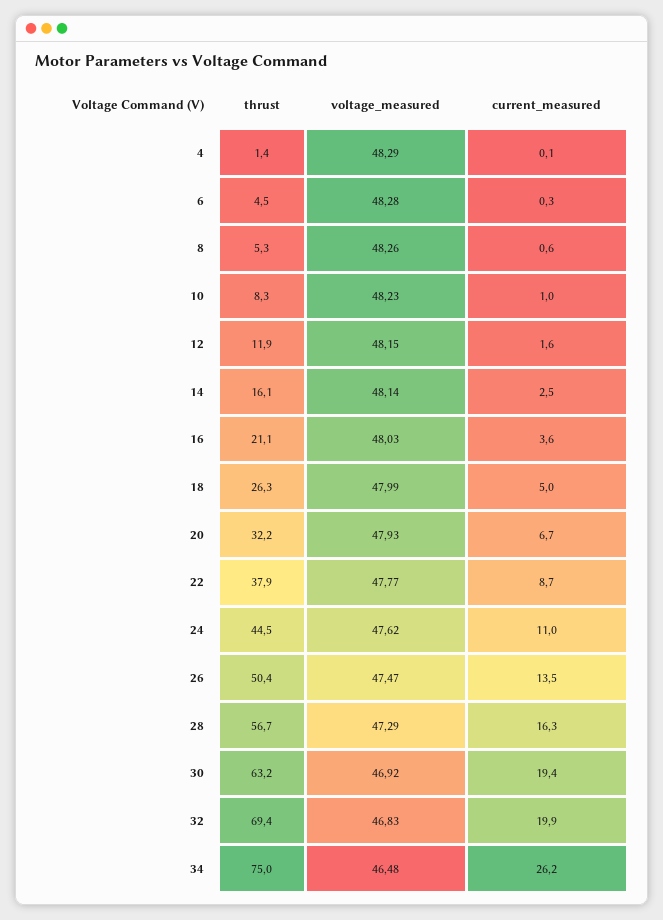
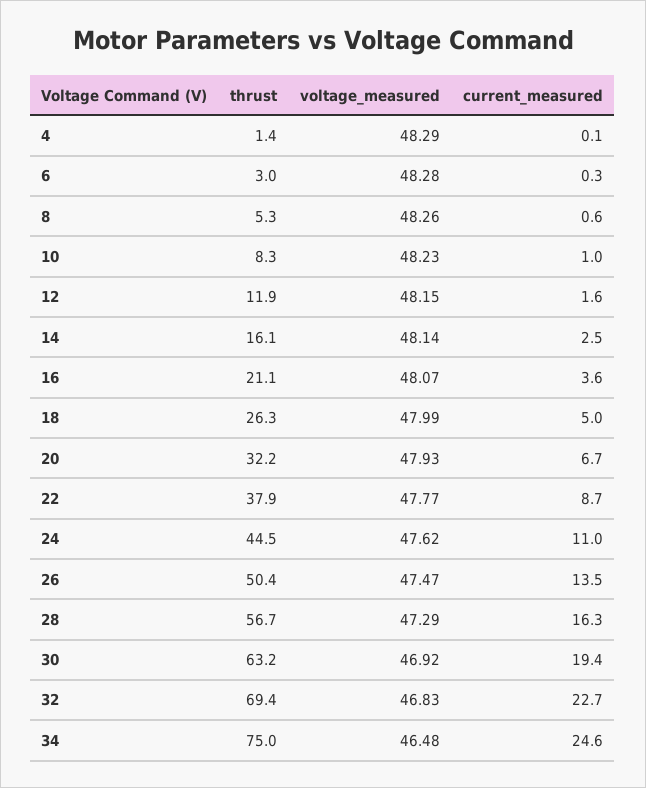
  {
    "thrust": {
      "4": 1.4,
-     "6": 4.5,
+     "6": 3,
      "8": 5.3,
      "10": 8.3,
      "12": 11.9,
      "14": 16.1,
      "16": 21.1,
      "18": 26.3,
      "20": 32.2,
      "22": 37.9,
      "24": 44.5,
      "26": 50.4,
      "28": 56.7,
      "30": 63.2,
      "32": 69.4,
      "34": 75
    },
    "voltage_measured": {
      "4": 48.29,
      "6": 48.28,
      "8": 48.26,
      "10": 48.23,
      "12": 48.15,
      "14": 48.14,
-     "16": 48.03,
+     "16": 48.07,
      "18": 47.99,
      "20": 47.93,
      "22": 47.77,
      "24": 47.62,
      "26": 47.47,
      "28": 47.29,
      "30": 46.92,
      "32": 46.83,
      "34": 46.48
    },
    "current_measured": {
      "4": 0.1,
      "6": 0.3,
      "8": 0.6,
      "10": 1,
      "12": 1.6,
      "14": 2.5,
      "16": 3.6,
      "18": 5,
      "20": 6.7,
      "22": 8.7,
      "24": 11,
      "26": 13.5,
      "28": 16.3,
      "30": 19.4,
-     "32": 19.9,
+     "32": 22.7,
-     "34": 26.2
+     "34": 24.6
    }
  }

